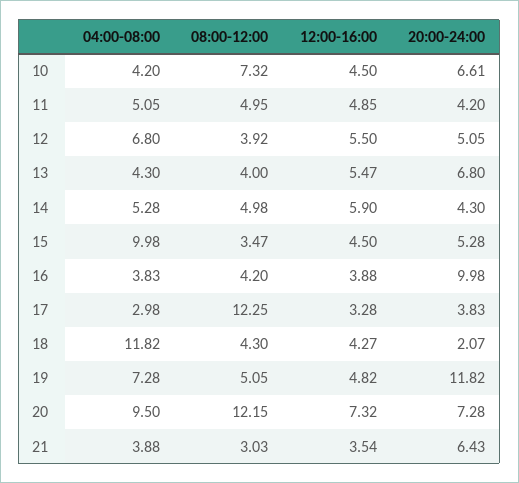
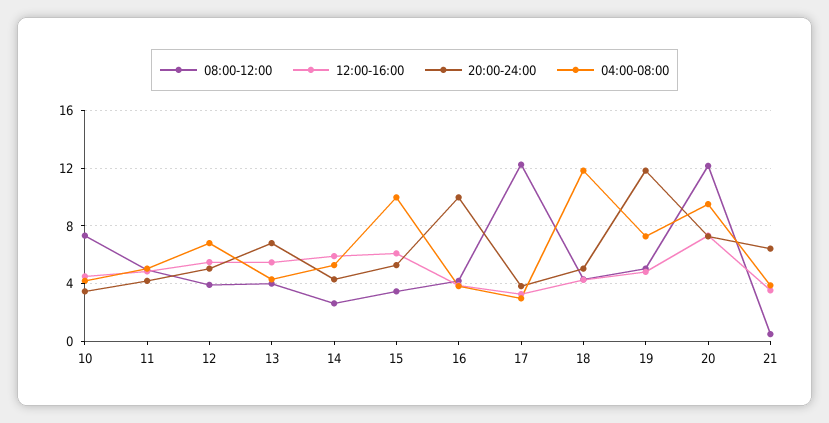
  {
    "04:00-08:00": {
      "10": 4.2,
      "11": 5.05,
      "12": 6.8,
      "13": 4.3,
      "14": 5.28,
      "15": 9.98,
      "16": 3.83,
      "17": 2.98,
      "18": 11.82,
      "19": 7.28,
      "20": 9.5,
      "21": 3.88
    },
    "08:00-12:00": {
      "10": 7.32,
      "11": 4.95,
      "12": 3.92,
      "13": 4,
-     "14": 4.98,
+     "14": 2.5,
      "15": 3.47,
      "16": 4.2,
      "17": 12.25,
      "18": 4.3,
      "19": 5.05,
      "20": 12.15,
-     "21": 3.03
+     "21": 0.5
    },
    "12:00-16:00": {
      "10": 4.5,
      "11": 4.85,
      "12": 5.5,
      "13": 5.47,
      "14": 5.9,
-     "15": 4.5,
+     "15": 6,
      "16": 3.88,
      "17": 3.28,
      "18": 4.27,
      "19": 4.82,
      "20": 7.32,
      "21": 3.54
    },
    "20:00-24:00": {
-     "10": 6.61,
+     "10": 3.5,
      "11": 4.2,
      "12": 5.05,
      "13": 6.8,
      "14": 4.3,
      "15": 5.28,
      "16": 9.98,
      "17": 3.83,
-     "18": 2.07,
+     "18": 5,
      "19": 11.82,
      "20": 7.28,
      "21": 6.43
    }
  }

